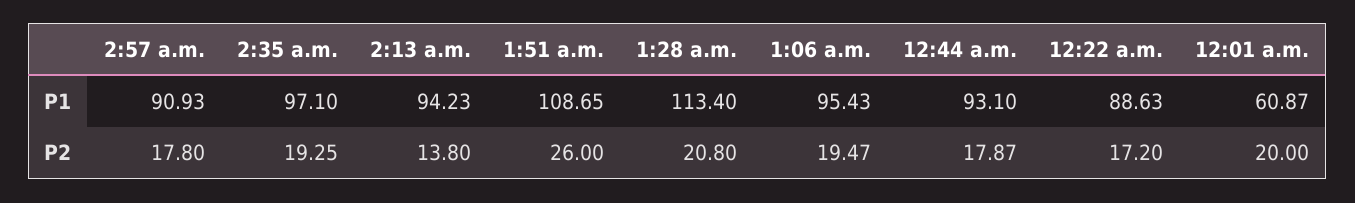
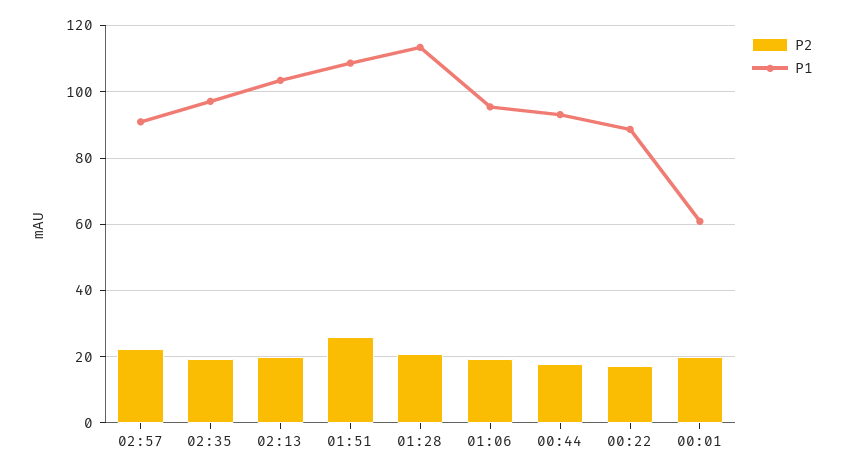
  {
    "P1": {
      "2:57 a.m.": 90.93,
      "2:35 a.m.": 97.1,
-     "2:13 a.m.": 94.23,
+     "2:13 a.m.": 104,
      "1:51 a.m.": 108.65,
      "1:28 a.m.": 113.4,
      "1:06 a.m.": 95.43,
      "12:44 a.m.": 93.1,
      "12:22 a.m.": 88.63,
      "12:01 a.m.": 60.87
    },
    "P2": {
-     "2:57 a.m.": 17.8,
+     "2:57 a.m.": 22,
      "2:35 a.m.": 19.25,
-     "2:13 a.m.": 13.8,
+     "2:13 a.m.": 20,
      "1:51 a.m.": 26,
      "1:28 a.m.": 20.8,
      "1:06 a.m.": 19.47,
      "12:44 a.m.": 17.87,
      "12:22 a.m.": 17.2,
      "12:01 a.m.": 20
    }
  }

